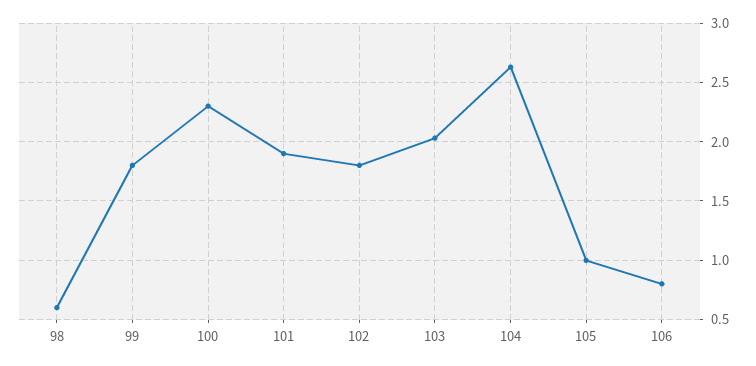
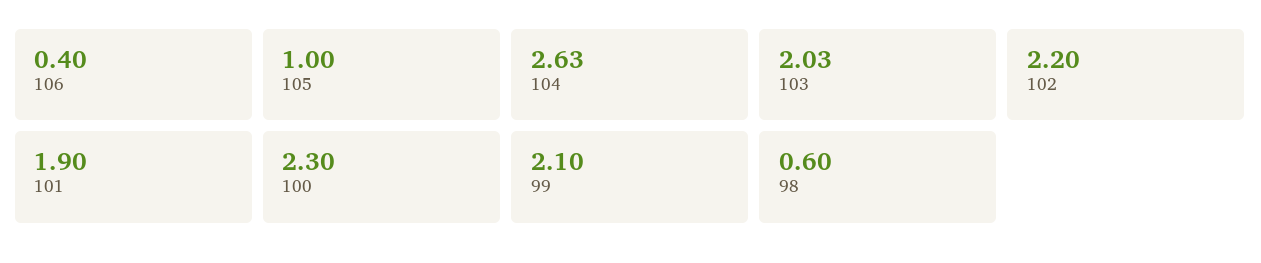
  {
    "98": 0.6,
-   "99": 1.8,
+   "99": 2.1,
    "100": 2.3,
    "101": 1.9,
-   "102": 1.8,
+   "102": 2.2,
    "103": 2.03,
    "104": 2.63,
    "105": 1,
-   "106": 0.8
+   "106": 0.4
  }

